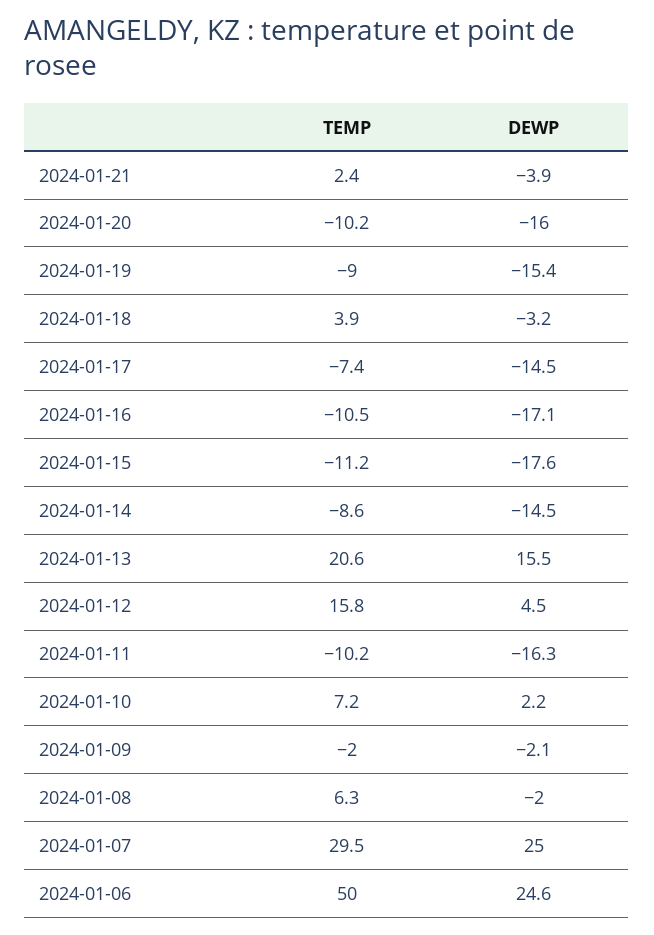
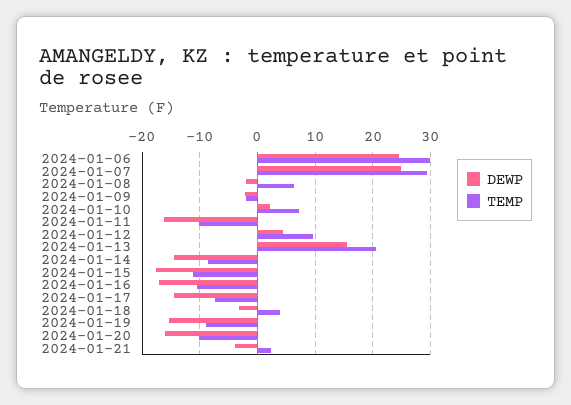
  {
    "TEMP": {
      "2024-01-21": 2.4,
      "2024-01-20": -10.2,
      "2024-01-19": -9,
      "2024-01-18": 3.9,
      "2024-01-17": -7.4,
      "2024-01-16": -10.5,
      "2024-01-15": -11.2,
      "2024-01-14": -8.6,
      "2024-01-13": 20.6,
-     "2024-01-12": 15.8,
+     "2024-01-12": 10,
      "2024-01-11": -10.2,
      "2024-01-10": 7.2,
      "2024-01-09": -2,
      "2024-01-08": 6.3,
      "2024-01-07": 29.5,
-     "2024-01-06": 50
+     "2024-01-06": 30
    },
    "DEWP": {
      "2024-01-21": -3.9,
      "2024-01-20": -16,
      "2024-01-19": -15.4,
      "2024-01-18": -3.2,
      "2024-01-17": -14.5,
      "2024-01-16": -17.1,
      "2024-01-15": -17.6,
      "2024-01-14": -14.5,
      "2024-01-13": 15.5,
      "2024-01-12": 4.5,
      "2024-01-11": -16.3,
      "2024-01-10": 2.2,
      "2024-01-09": -2.1,
      "2024-01-08": -2,
      "2024-01-07": 25,
      "2024-01-06": 24.6
    }
  }

